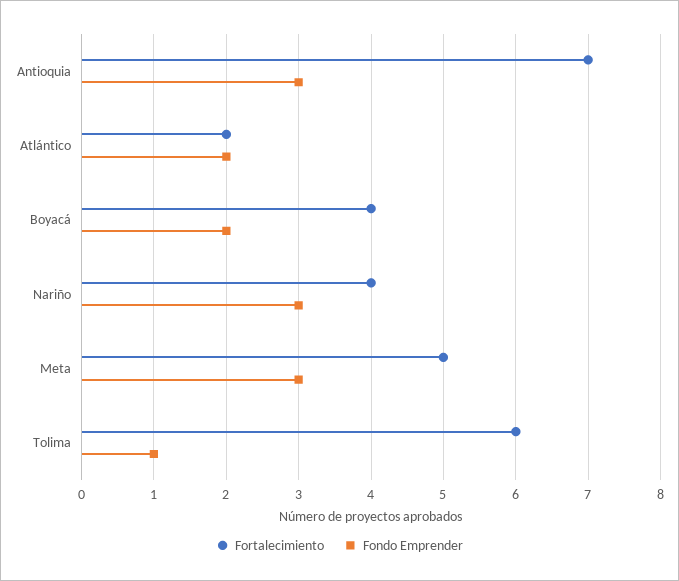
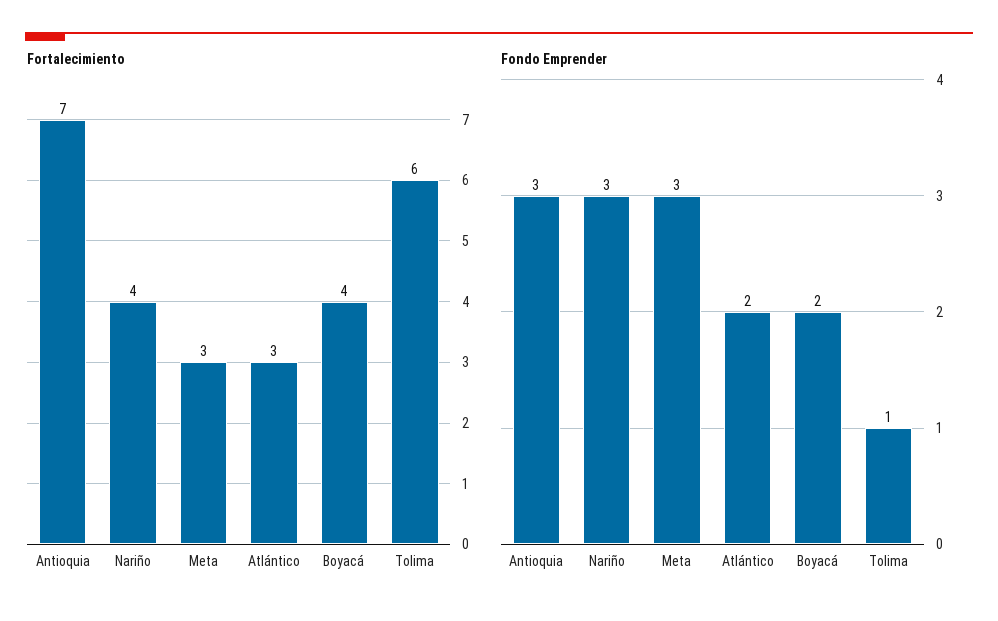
  {
    "Fortalecimiento": {
      "Antioquia": 7,
-     "Atlántico": 2,
+     "Atlántico": 3,
      "Boyacá": 4,
      "Nariño": 4,
-     "Meta": 5,
+     "Meta": 3,
      "Tolima": 6
    },
    "Fondo Emprender": {
      "Antioquia": 3,
      "Atlántico": 2,
      "Boyacá": 2,
      "Nariño": 3,
      "Meta": 3,
      "Tolima": 1
    }
  }

